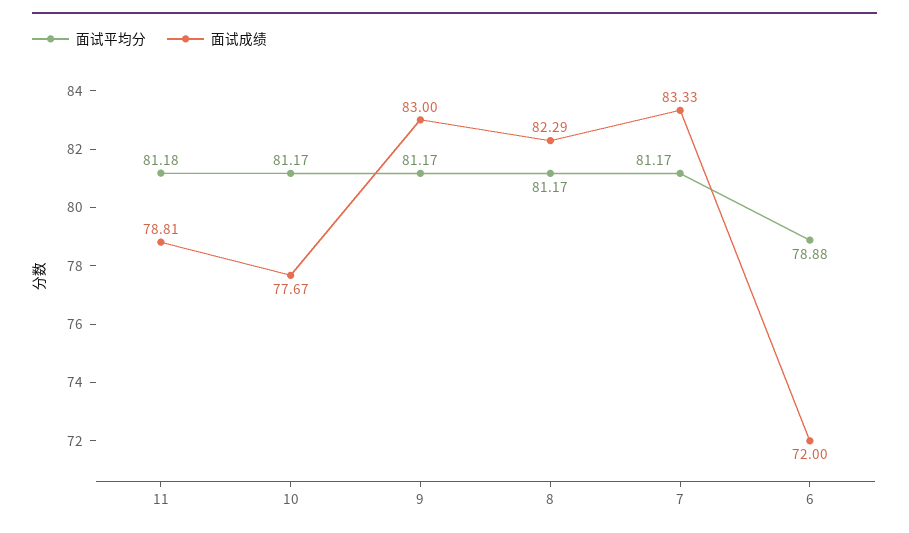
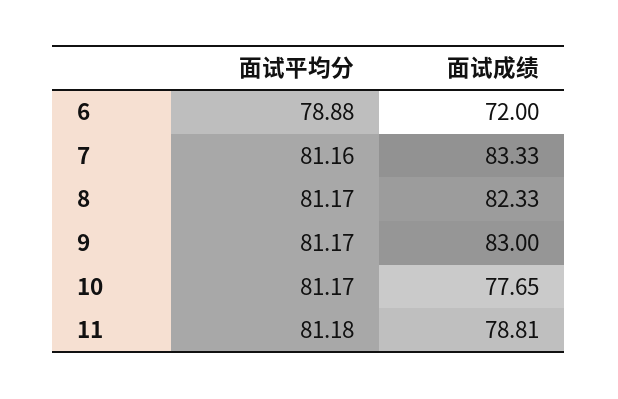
  {
    "面试平均分": {
      "11": 81.18,
      "10": 81.17,
      "9": 81.17,
      "8": 81.17,
-     "7": 81.17,
+     "7": 81.16,
      "6": 78.88
    },
    "面试成绩": {
      "11": 78.81,
-     "10": 77.67,
+     "10": 77.65,
      "9": 83,
-     "8": 82.29,
+     "8": 82.33,
      "7": 83.33,
      "6": 72
    }
  }

